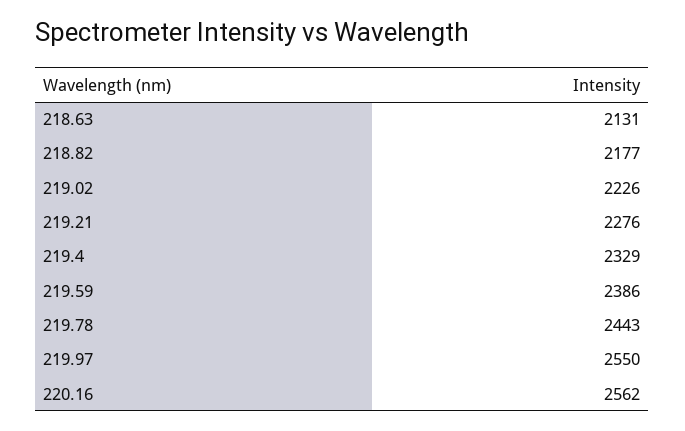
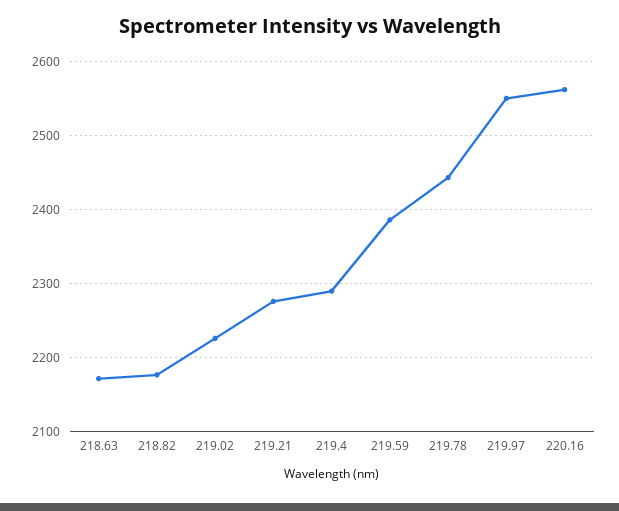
  {
-   "218.63": 2131,
+   "218.63": 2170,
    "218.82": 2177,
    "219.02": 2226,
    "219.21": 2276,
-   "219.4": 2329,
+   "219.4": 2290,
    "219.59": 2386,
    "219.78": 2443,
    "219.97": 2550,
    "220.16": 2562
  }

